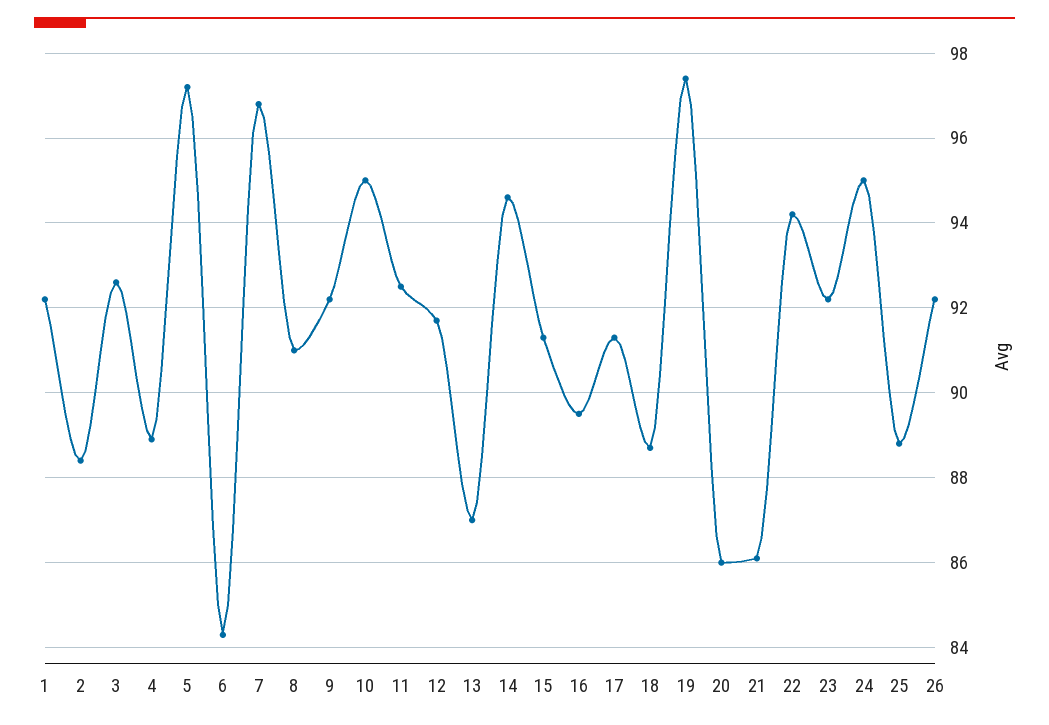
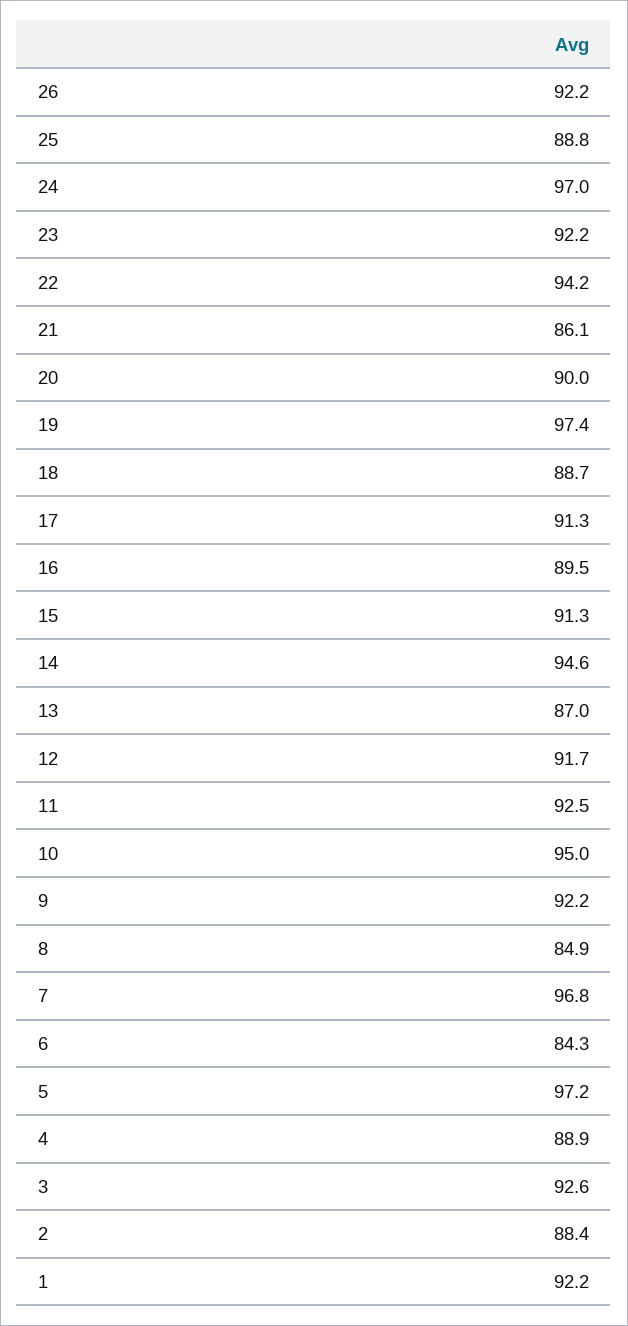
  {
    "1": 92.2,
    "2": 88.4,
    "3": 92.6,
    "4": 88.9,
    "5": 97.2,
    "6": 84.3,
    "7": 96.8,
-   "8": 91,
+   "8": 84.9,
    "9": 92.2,
    "10": 95,
    "11": 92.5,
    "12": 91.7,
    "13": 87,
    "14": 94.6,
    "15": 91.3,
    "16": 89.5,
    "17": 91.3,
    "18": 88.7,
    "19": 97.4,
-   "20": 86,
+   "20": 90,
    "21": 86.1,
    "22": 94.2,
    "23": 92.2,
-   "24": 95,
+   "24": 97,
    "25": 88.8,
    "26": 92.2
  }

